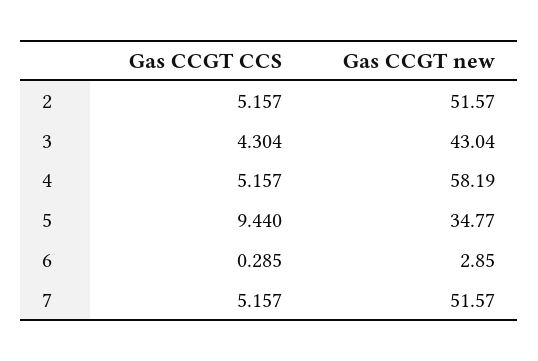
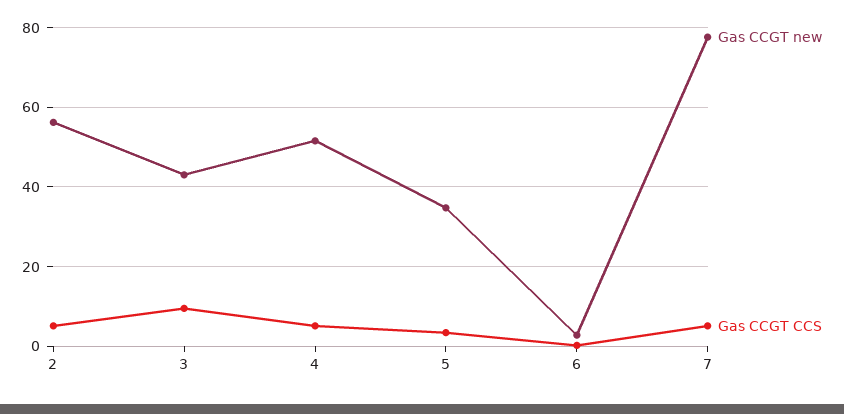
  {
    "Gas CCGT CCS": {
      "2": 5.157,
-     "3": 4.304,
+     "3": 10,
      "4": 5.157,
-     "5": 9.44,
+     "5": 4,
      "6": 0.285,
      "7": 5.157
    },
    "Gas CCGT new": {
-     "2": 51.57,
+     "2": 56,
      "3": 43.04,
-     "4": 58.19,
+     "4": 52,
      "5": 34.77,
      "6": 2.85,
-     "7": 51.57
+     "7": 78
    }
  }

